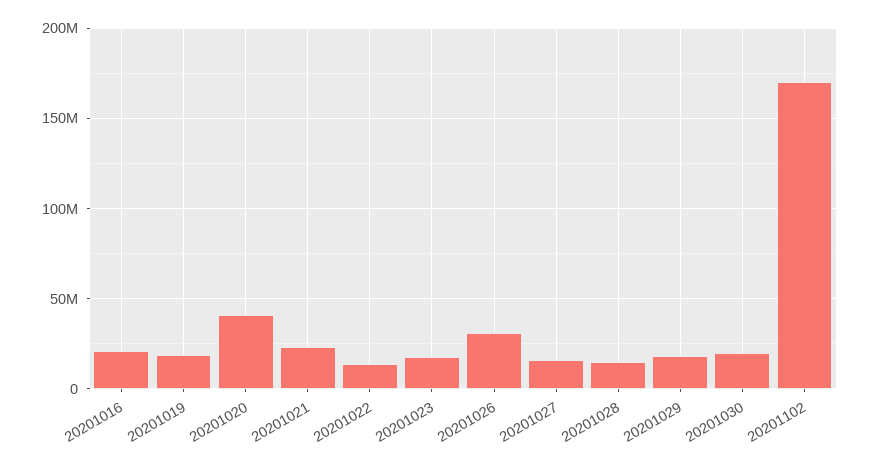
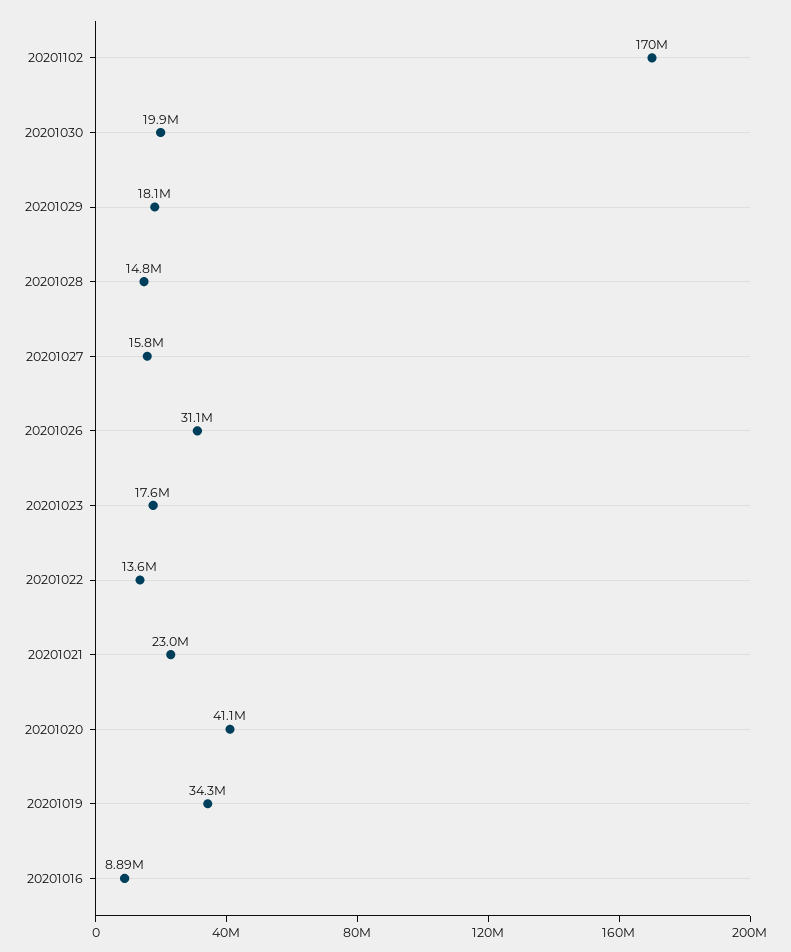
  {
-   "20201016": 20000000,
+   "20201016": 8890000,
-   "20201019": 20000000,
+   "20201019": 34300000,
    "20201020": 41100000,
    "20201021": 23000000,
    "20201022": 13600000,
    "20201023": 17600000,
    "20201026": 31100000,
    "20201027": 15800000,
    "20201028": 14800000,
    "20201029": 18100000,
    "20201030": 19900000,
    "20201102": 170000000
  }

